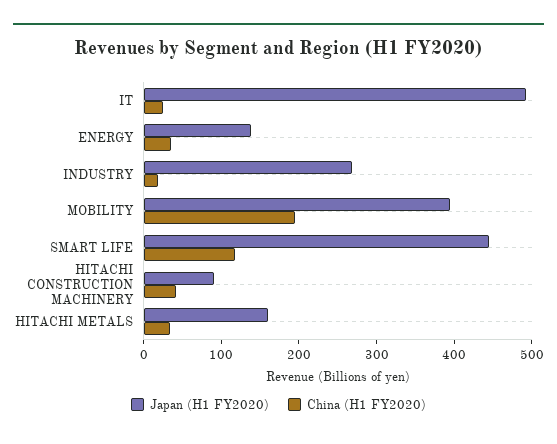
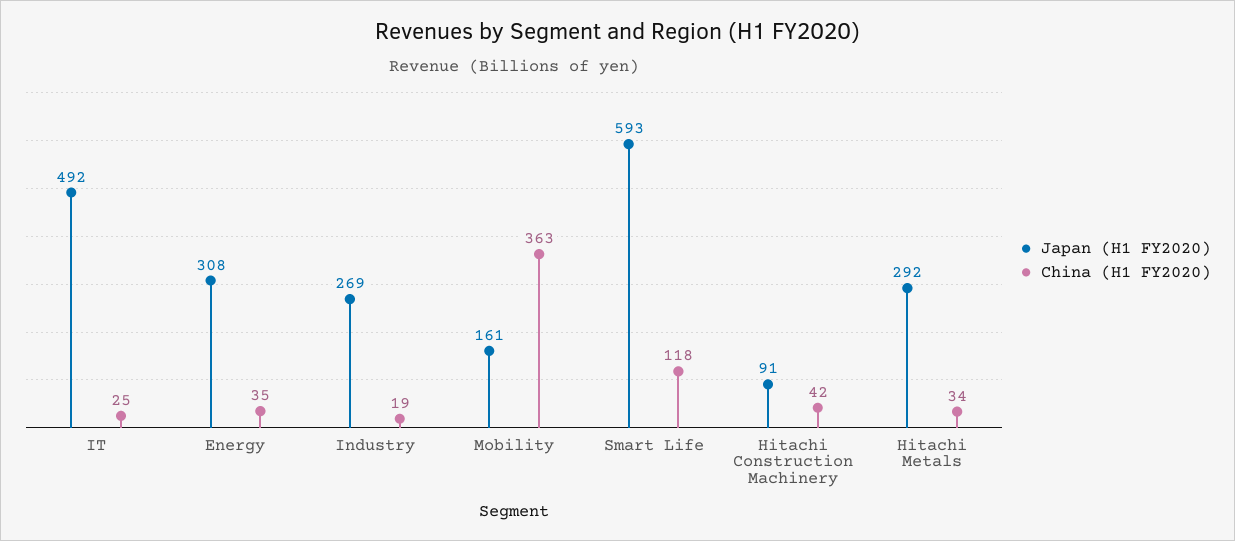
  {
    "Japan (H1 FY2020)": {
      "IT": 492,
-     "ENERGY": 140,
+     "ENERGY": 308,
      "INDUSTRY": 269,
-     "MOBILITY": 400,
+     "MOBILITY": 161,
-     "SMART LIFE": 440,
+     "SMART LIFE": 593,
      "HITACHI CONSTRUCTION MACHINERY": 91,
-     "HITACHI METALS": 160
+     "HITACHI METALS": 292
    },
    "China (H1 FY2020)": {
      "IT": 25,
      "ENERGY": 35,
      "INDUSTRY": 19,
-     "MOBILITY": 200,
+     "MOBILITY": 363,
      "SMART LIFE": 118,
      "HITACHI CONSTRUCTION MACHINERY": 42,
      "HITACHI METALS": 34
    }
  }

